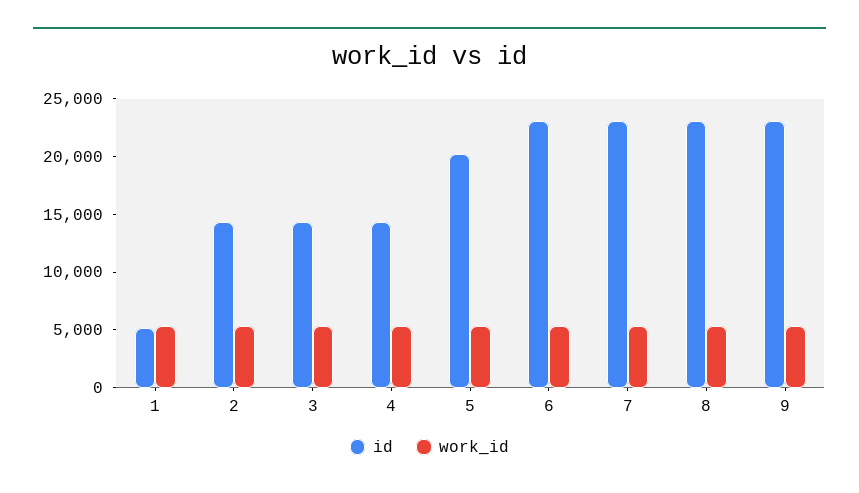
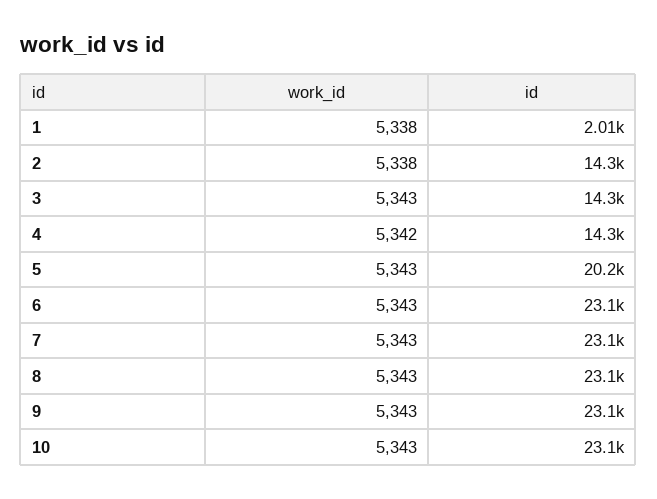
  {
    "id": {
-     "1": 5000,
+     "1": 2010,
      "2": 14300,
      "3": 14300,
      "4": 14300,
      "5": 20200,
      "6": 23100,
      "7": 23100,
      "8": 23100,
-     "9": 23100
+     "9": 23100,
+     "10": 23100
    },
    "work_id": {
      "1": 5338,
      "2": 5338,
      "3": 5343,
      "4": 5342,
      "5": 5343,
      "6": 5343,
      "7": 5343,
      "8": 5343,
-     "9": 5343
+     "9": 5343,
+     "10": 5343
    }
  }

